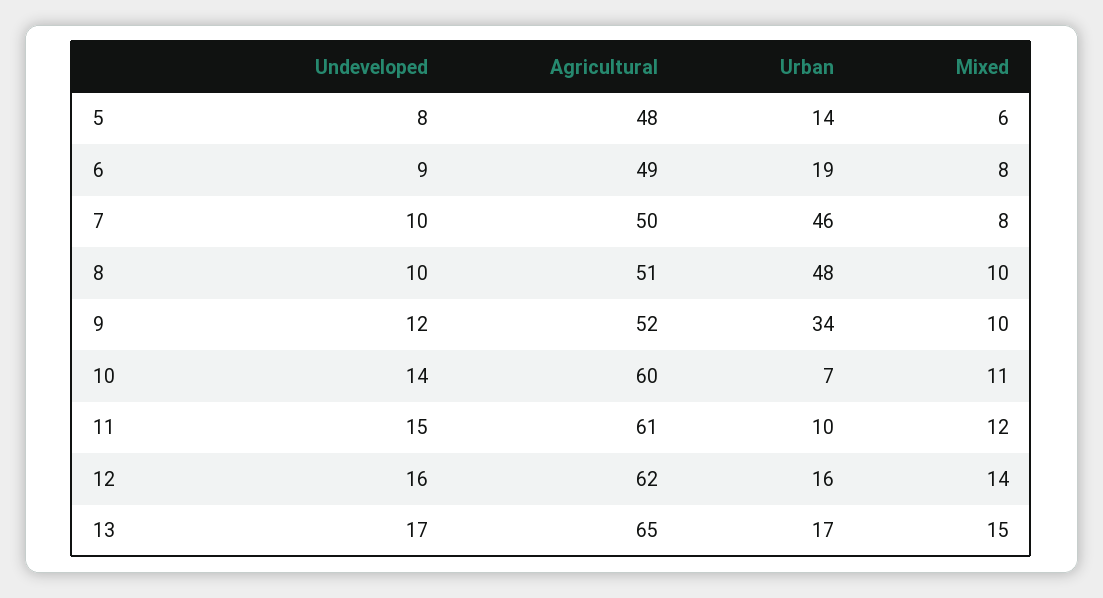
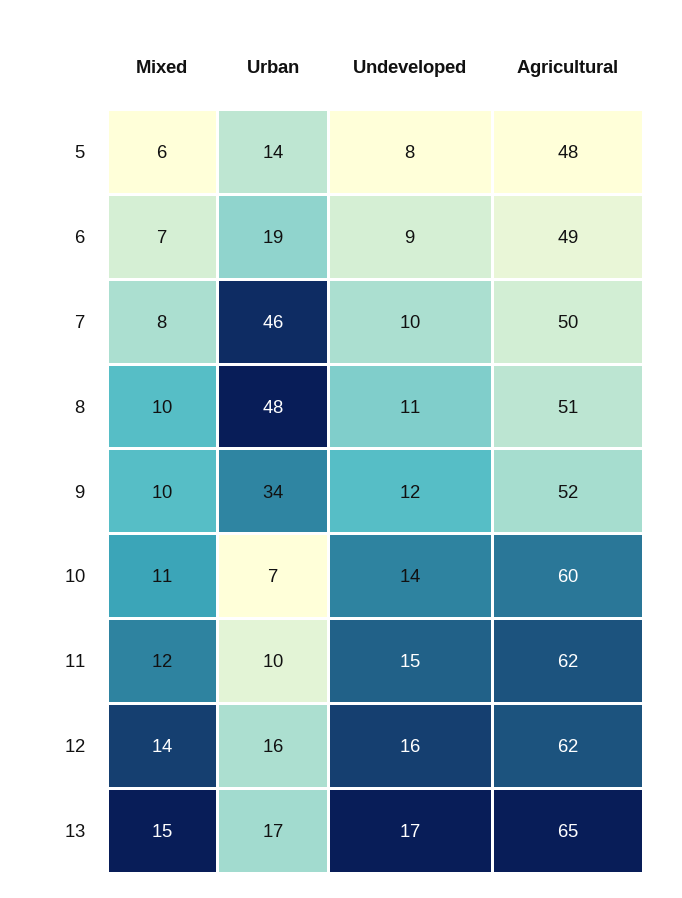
  {
    "Undeveloped": {
      "5": 8,
      "6": 9,
      "7": 10,
-     "8": 10,
+     "8": 11,
      "9": 12,
      "10": 14,
      "11": 15,
      "12": 16,
      "13": 17
    },
    "Agricultural": {
      "5": 48,
      "6": 49,
      "7": 50,
      "8": 51,
      "9": 52,
      "10": 60,
-     "11": 61,
+     "11": 62,
      "12": 62,
      "13": 65
    },
    "Urban": {
      "5": 14,
      "6": 19,
      "7": 46,
      "8": 48,
      "9": 34,
      "10": 7,
      "11": 10,
      "12": 16,
      "13": 17
    },
    "Mixed": {
      "5": 6,
-     "6": 8,
+     "6": 7,
      "7": 8,
      "8": 10,
      "9": 10,
      "10": 11,
      "11": 12,
      "12": 14,
      "13": 15
    }
  }

